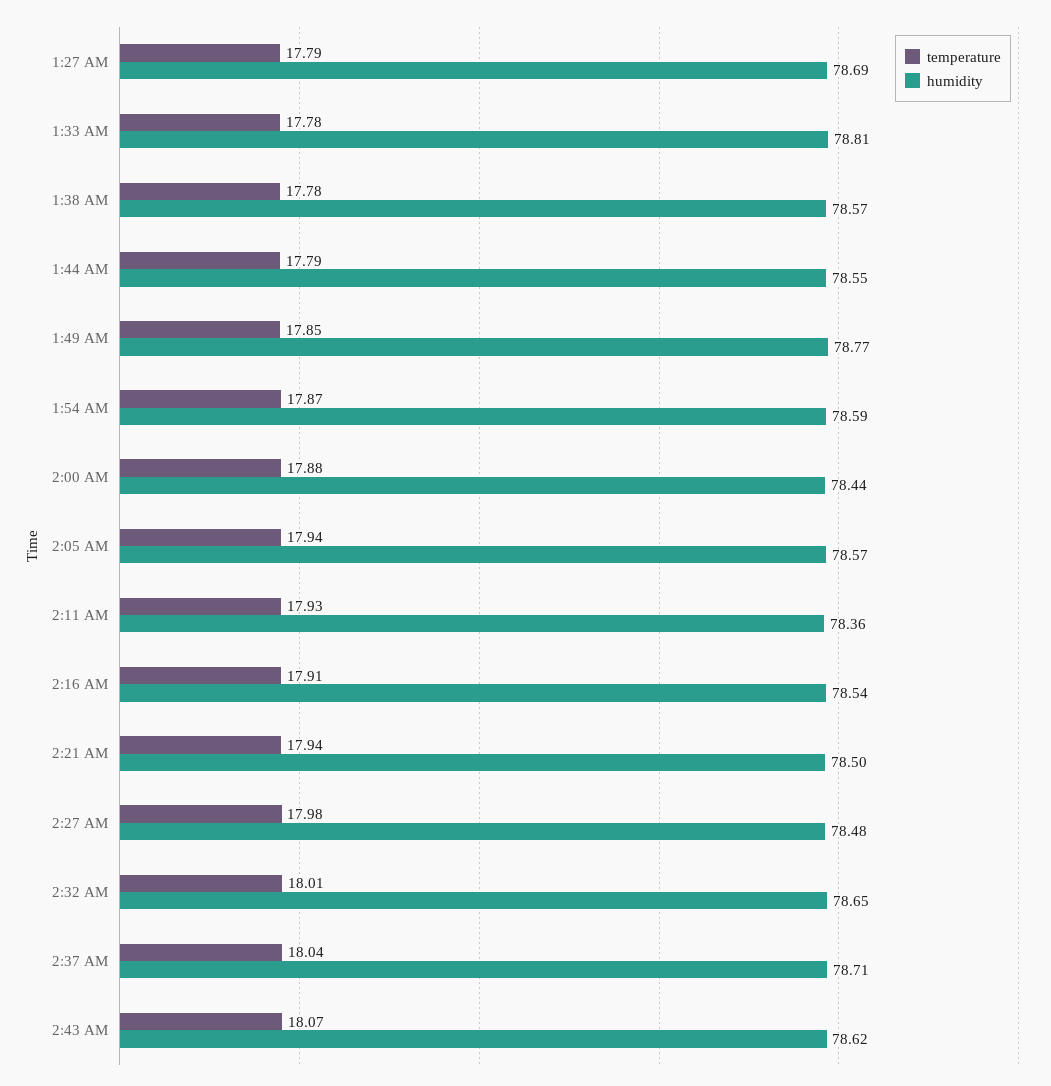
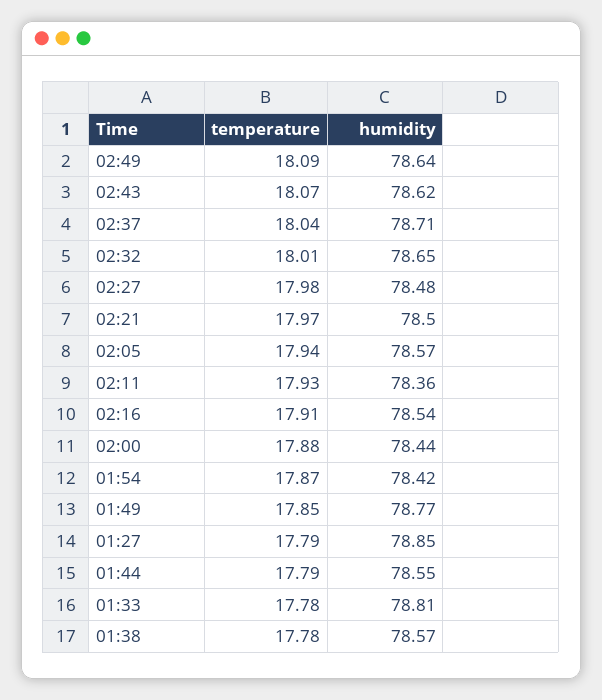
  {
    "temperature": {
      "1:27 AM": 17.79,
      "1:33 AM": 17.78,
      "1:38 AM": 17.78,
      "1:44 AM": 17.79,
      "1:49 AM": 17.85,
      "1:54 AM": 17.87,
      "2:00 AM": 17.88,
      "2:05 AM": 17.94,
      "2:11 AM": 17.93,
      "2:16 AM": 17.91,
-     "2:21 AM": 17.94,
+     "2:21 AM": 17.97,
      "2:27 AM": 17.98,
      "2:32 AM": 18.01,
      "2:37 AM": 18.04,
-     "2:43 AM": 18.07
+     "2:43 AM": 18.07,
+     "02:49": 18.09
    },
    "humidity": {
-     "1:27 AM": 78.69,
+     "1:27 AM": 78.85,
      "1:33 AM": 78.81,
      "1:38 AM": 78.57,
      "1:44 AM": 78.55,
      "1:49 AM": 78.77,
-     "1:54 AM": 78.59,
+     "1:54 AM": 78.42,
      "2:00 AM": 78.44,
      "2:05 AM": 78.57,
      "2:11 AM": 78.36,
      "2:16 AM": 78.54,
      "2:21 AM": 78.5,
      "2:27 AM": 78.48,
      "2:32 AM": 78.65,
      "2:37 AM": 78.71,
-     "2:43 AM": 78.62
+     "2:43 AM": 78.62,
+     "02:49": 78.64
    }
  }

